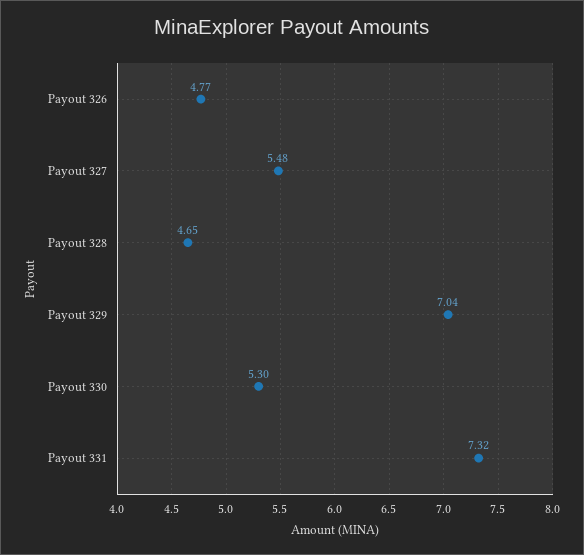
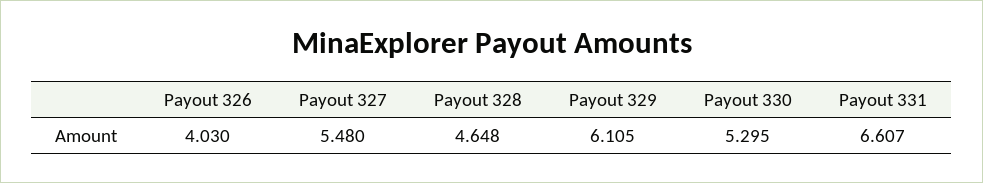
  {
-   "Payout 326": 4.77,
+   "Payout 326": 4.03,
    "Payout 327": 5.48,
    "Payout 328": 4.648,
-   "Payout 329": 7.04,
+   "Payout 329": 6.105,
    "Payout 330": 5.295,
-   "Payout 331": 7.32
+   "Payout 331": 6.607
  }

